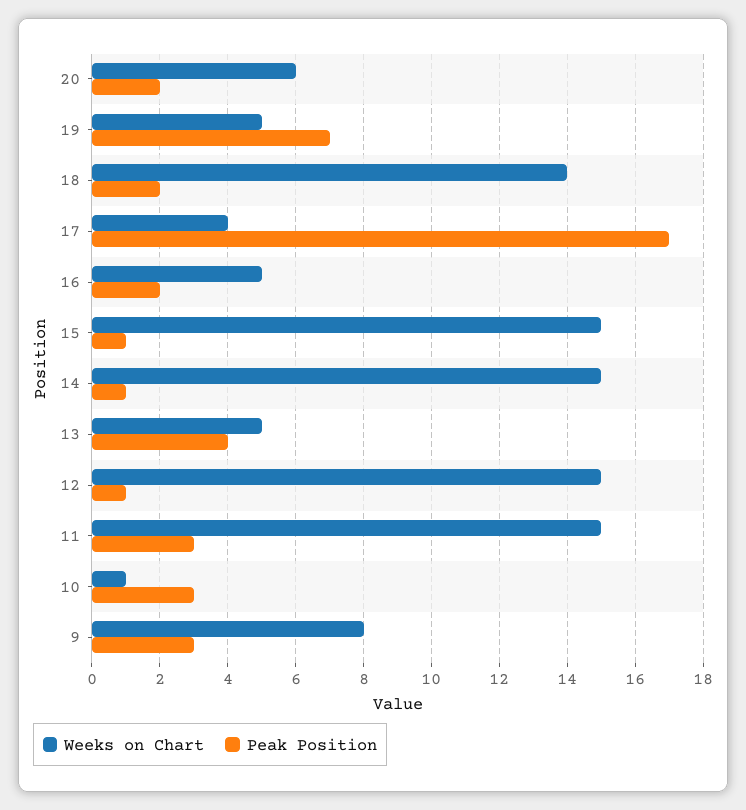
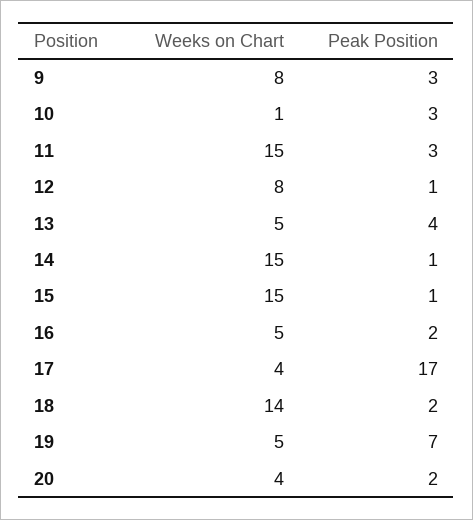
  {
    "Weeks on Chart": {
-     "20": 6,
+     "20": 4,
      "19": 5,
      "18": 14,
      "17": 4,
      "16": 5,
      "15": 15,
      "14": 15,
      "13": 5,
-     "12": 15,
+     "12": 8,
      "11": 15,
      "10": 1,
      "9": 8
    },
    "Peak Position": {
      "20": 2,
      "19": 7,
      "18": 2,
      "17": 17,
      "16": 2,
      "15": 1,
      "14": 1,
      "13": 4,
      "12": 1,
      "11": 3,
      "10": 3,
      "9": 3
    }
  }

